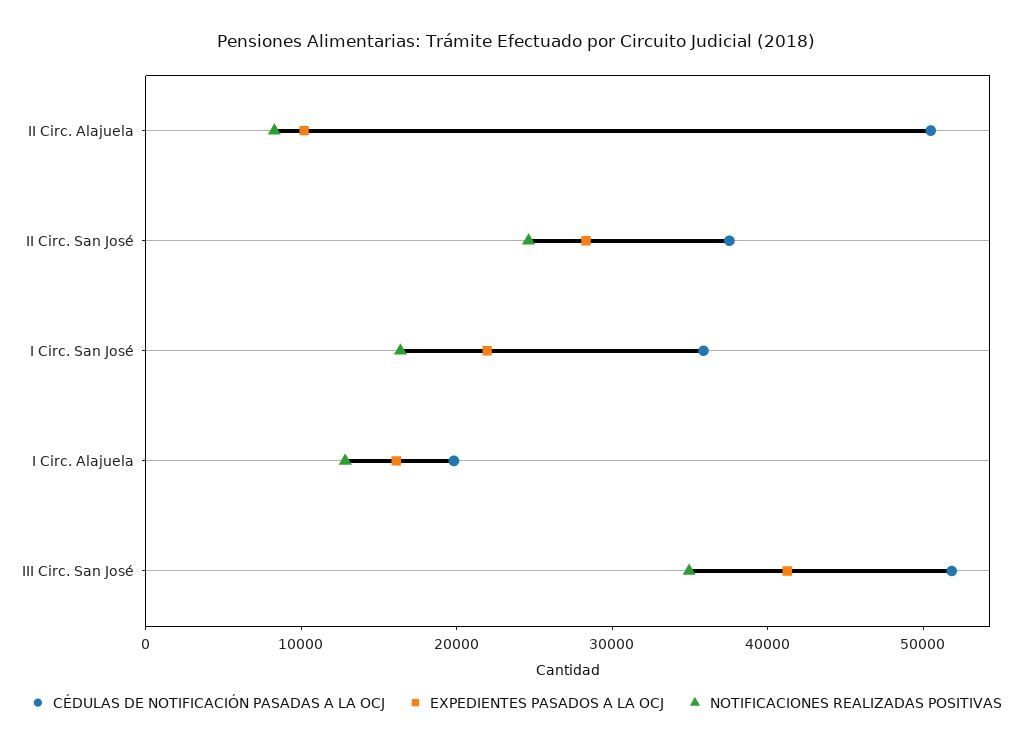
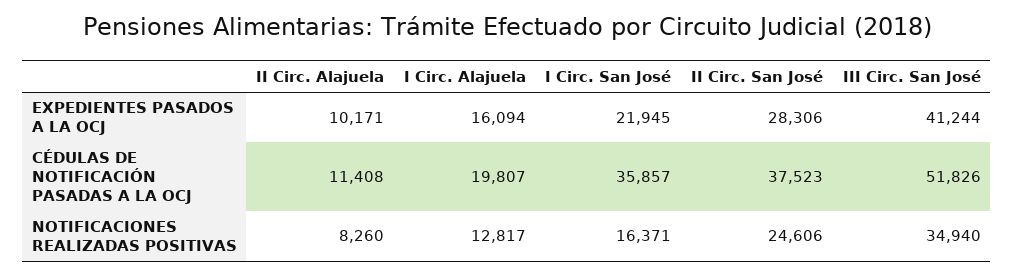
  {
    "CÉDULAS DE NOTIFICACIÓN PASADAS A LA OCJ": {
-     "II Circ. Alajuela": 50000,
+     "II Circ. Alajuela": 11408,
      "II Circ. San José": 37523,
      "I Circ. San José": 35857,
      "I Circ. Alajuela": 19807,
      "III Circ. San José": 51826
    },
    "EXPEDIENTES PASADOS A LA OCJ": {
      "II Circ. Alajuela": 10171,
      "II Circ. San José": 28306,
      "I Circ. San José": 21945,
      "I Circ. Alajuela": 16094,
      "III Circ. San José": 41244
    },
    "NOTIFICACIONES REALIZADAS POSITIVAS": {
      "II Circ. Alajuela": 8260,
      "II Circ. San José": 24606,
      "I Circ. San José": 16371,
      "I Circ. Alajuela": 12817,
      "III Circ. San José": 34940
    }
  }

